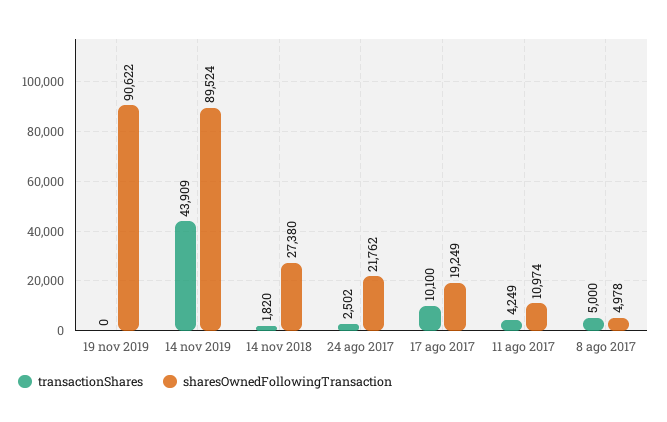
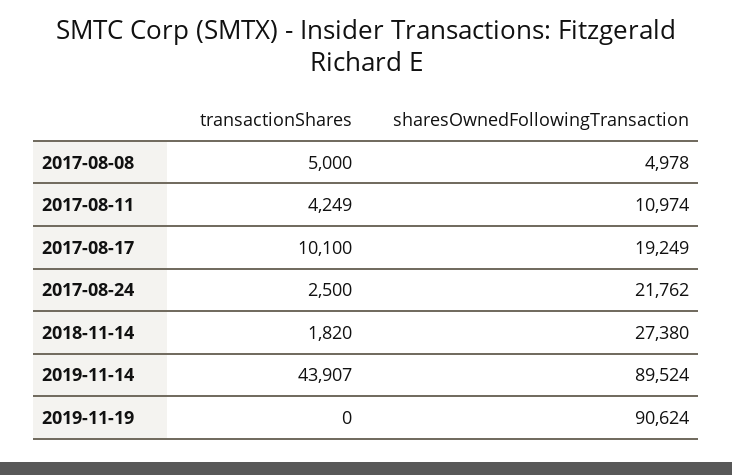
  {
    "transactionShares": {
      "19 nov 2019": 0,
-     "14 nov 2019": 43909,
+     "14 nov 2019": 43907,
      "14 nov 2018": 1820,
-     "24 ago 2017": 2502,
+     "24 ago 2017": 2500,
      "17 ago 2017": 10100,
      "11 ago 2017": 4249,
      "8 ago 2017": 5000
    },
    "sharesOwnedFollowingTransaction": {
-     "19 nov 2019": 90622,
+     "19 nov 2019": 90624,
      "14 nov 2019": 89524,
      "14 nov 2018": 27380,
      "24 ago 2017": 21762,
      "17 ago 2017": 19249,
      "11 ago 2017": 10974,
      "8 ago 2017": 4978
    }
  }

